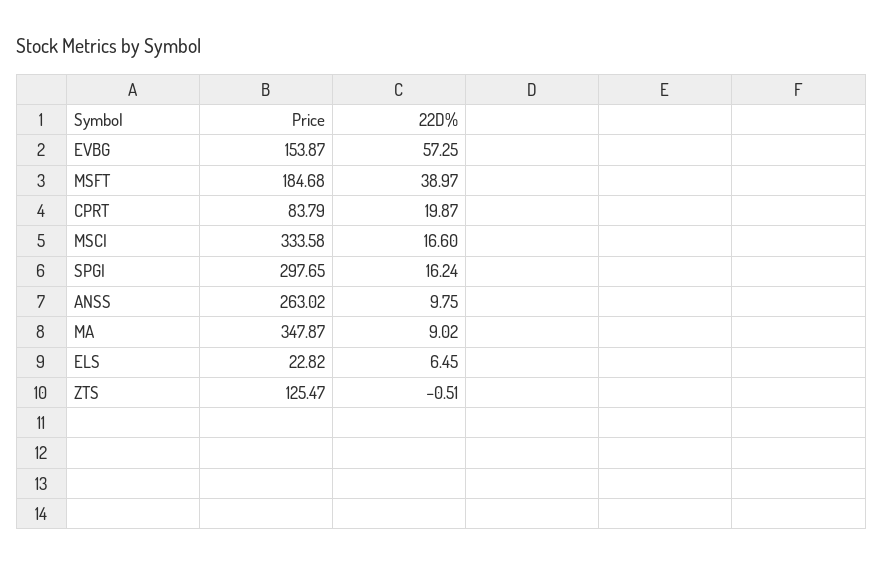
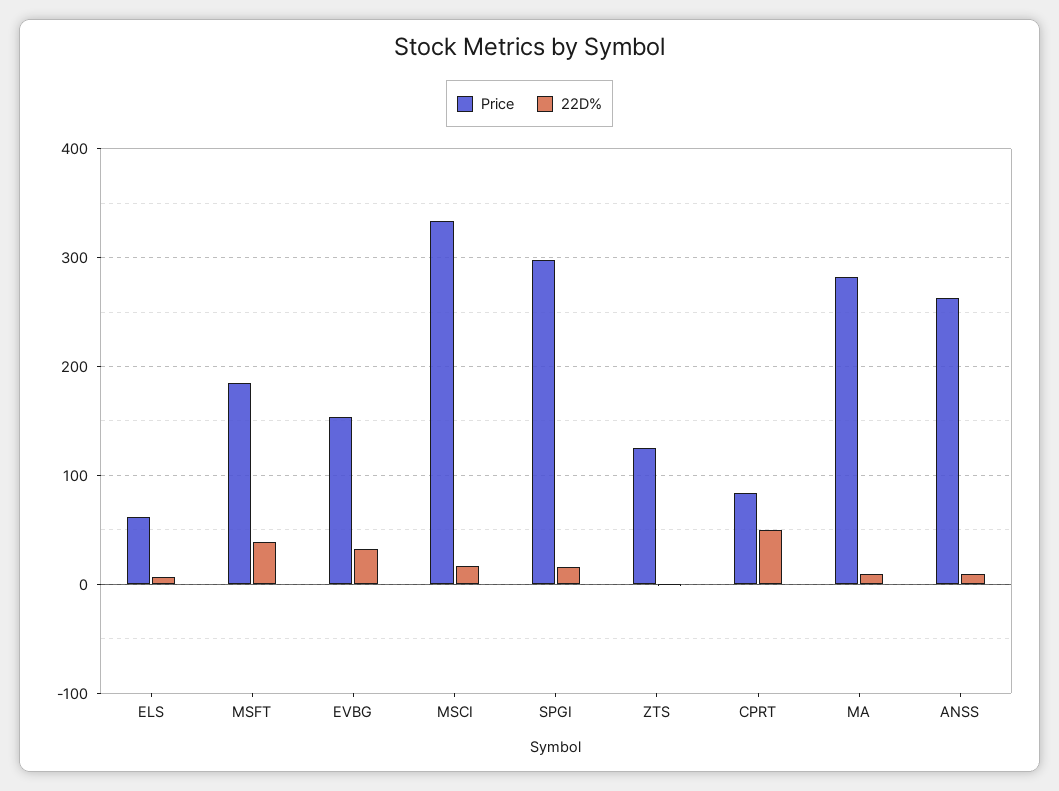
  {
    "Price": {
      "EVBG": 153.87,
      "MSFT": 184.68,
      "CPRT": 83.79,
      "MSCI": 333.58,
      "SPGI": 297.65,
      "ANSS": 263.02,
-     "MA": 347.87,
+     "MA": 280,
-     "ELS": 22.82,
+     "ELS": 60,
      "ZTS": 125.47
    },
    "22D%": {
-     "EVBG": 57.25,
+     "EVBG": 30,
      "MSFT": 38.97,
-     "CPRT": 19.87,
+     "CPRT": 50,
      "MSCI": 16.6,
      "SPGI": 16.24,
      "ANSS": 9.75,
      "MA": 9.02,
      "ELS": 6.45,
      "ZTS": -0.51
    }
  }

